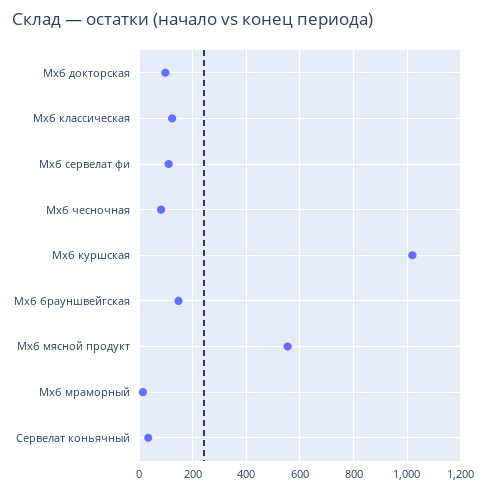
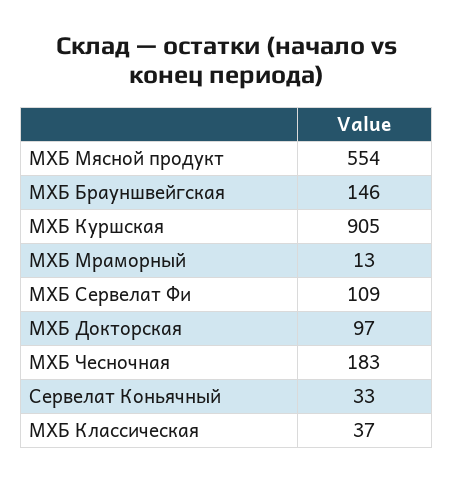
  {
    "Мхб докторская": 97,
-   "Мхб классическая": 125,
+   "Мхб классическая": 37,
    "Мхб сервелат фи": 109,
-   "Мхб чесночная": 75,
+   "Мхб чесночная": 183,
-   "Мхб куршская": 1025,
+   "Мхб куршская": 905,
    "Мхб брауншвейгская": 146,
    "Мхб мясной продукт": 554,
    "Мхб мраморный": 13,
    "Сервелат коньячный": 33
  }

